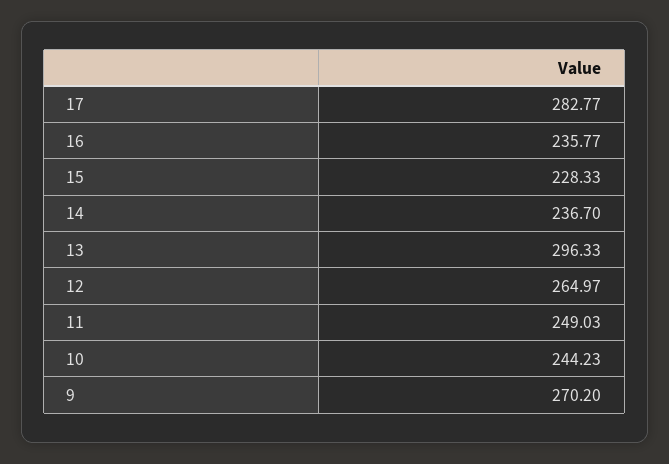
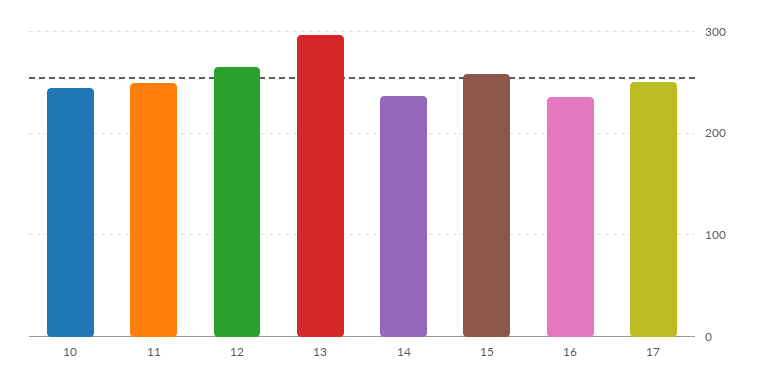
  {
-   "17": 282.77,
+   "17": 250,
    "16": 235.77,
-   "15": 228.33,
+   "15": 260,
    "14": 236.7,
    "13": 296.33,
    "12": 264.97,
    "11": 249.03,
-   "10": 244.23,
+   "10": 244.23
-   "9": 270.2
  }

